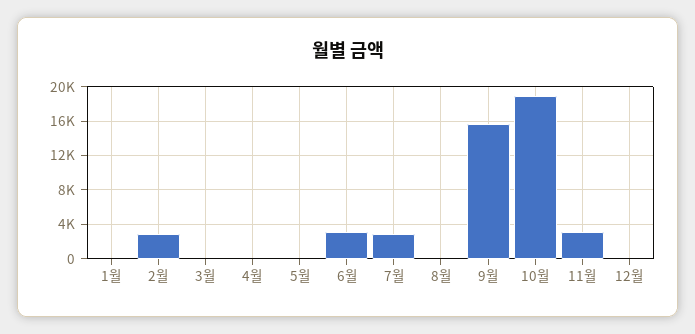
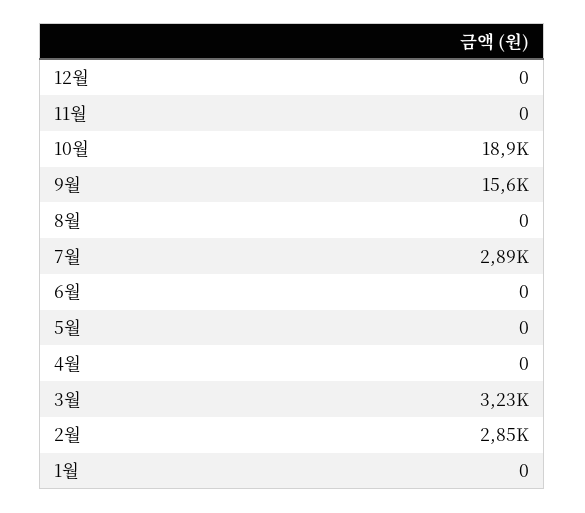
  {
    "1월": 0,
    "2월": 2850,
-   "3월": 0,
+   "3월": 3230,
    "4월": 0,
    "5월": 0,
-   "6월": 3000,
+   "6월": 0,
    "7월": 2890,
    "8월": 0,
    "9월": 15600,
    "10월": 18900,
-   "11월": 3000,
+   "11월": 0,
    "12월": 0
  }

